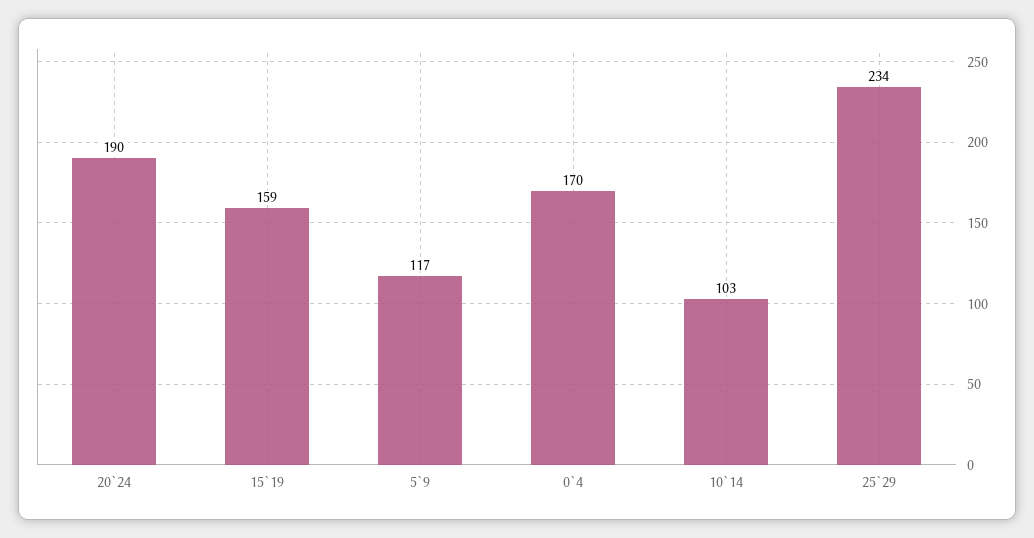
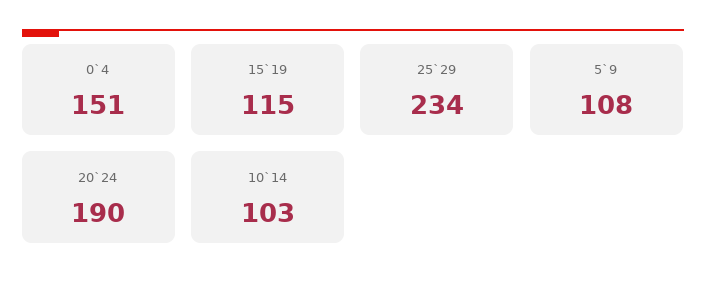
  {
    "20`24": 190,
-   "15`19": 159,
+   "15`19": 115,
-   "5`9": 117,
+   "5`9": 108,
-   "0`4": 170,
+   "0`4": 151,
    "10`14": 103,
    "25`29": 234
  }

